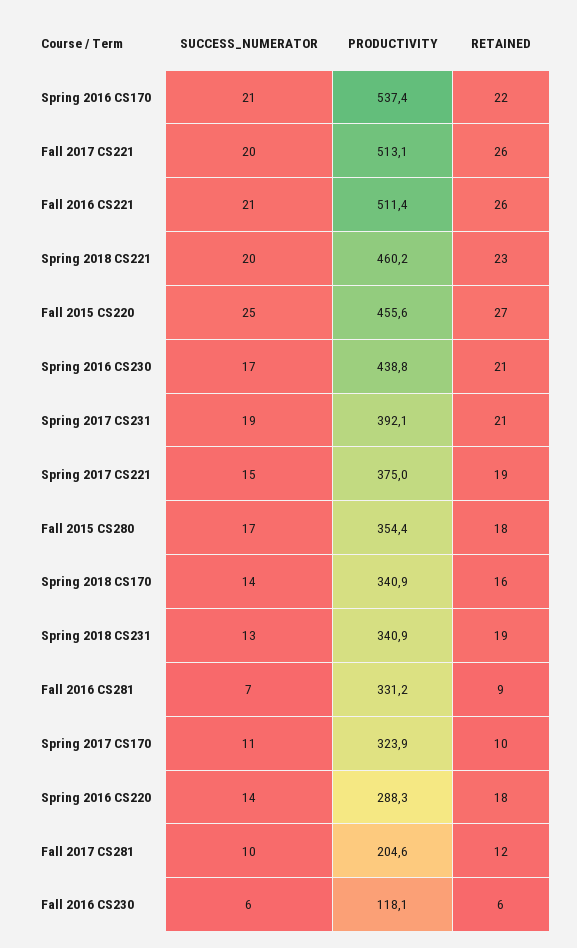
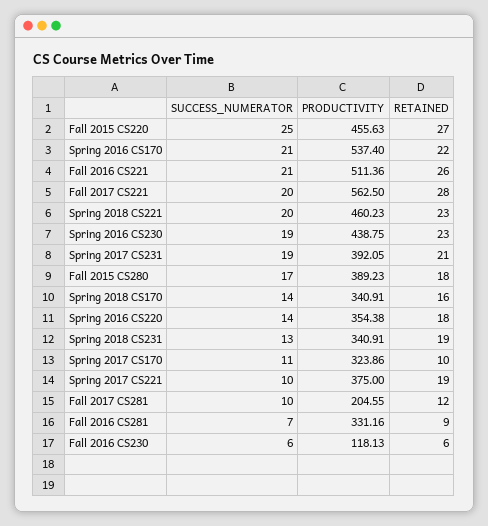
  {
    "SUCCESS_NUMERATOR": {
      "Spring 2016 CS170": 21,
      "Fall 2017 CS221": 20,
      "Fall 2016 CS221": 21,
      "Spring 2018 CS221": 20,
      "Fall 2015 CS220": 25,
-     "Spring 2016 CS230": 17,
+     "Spring 2016 CS230": 19,
      "Spring 2017 CS231": 19,
-     "Spring 2017 CS221": 15,
+     "Spring 2017 CS221": 10,
      "Fall 2015 CS280": 17,
      "Spring 2018 CS170": 14,
      "Spring 2018 CS231": 13,
      "Fall 2016 CS281": 7,
      "Spring 2017 CS170": 11,
      "Spring 2016 CS220": 14,
      "Fall 2017 CS281": 10,
      "Fall 2016 CS230": 6
    },
    "PRODUCTIVITY": {
      "Spring 2016 CS170": 537.4,
-     "Fall 2017 CS221": 513.1,
+     "Fall 2017 CS221": 562.5,
      "Fall 2016 CS221": 511.36,
      "Spring 2018 CS221": 460.23,
      "Fall 2015 CS220": 455.63,
      "Spring 2016 CS230": 438.75,
      "Spring 2017 CS231": 392.05,
      "Spring 2017 CS221": 375,
-     "Fall 2015 CS280": 354.4,
+     "Fall 2015 CS280": 389.23,
      "Spring 2018 CS170": 340.91,
      "Spring 2018 CS231": 340.91,
      "Fall 2016 CS281": 331.16,
      "Spring 2017 CS170": 323.86,
-     "Spring 2016 CS220": 288.3,
+     "Spring 2016 CS220": 354.38,
      "Fall 2017 CS281": 204.55,
      "Fall 2016 CS230": 118.13
    },
    "RETAINED": {
      "Spring 2016 CS170": 22,
-     "Fall 2017 CS221": 26,
+     "Fall 2017 CS221": 28,
      "Fall 2016 CS221": 26,
      "Spring 2018 CS221": 23,
      "Fall 2015 CS220": 27,
-     "Spring 2016 CS230": 21,
+     "Spring 2016 CS230": 23,
      "Spring 2017 CS231": 21,
      "Spring 2017 CS221": 19,
      "Fall 2015 CS280": 18,
      "Spring 2018 CS170": 16,
      "Spring 2018 CS231": 19,
      "Fall 2016 CS281": 9,
      "Spring 2017 CS170": 10,
      "Spring 2016 CS220": 18,
      "Fall 2017 CS281": 12,
      "Fall 2016 CS230": 6
    }
  }

